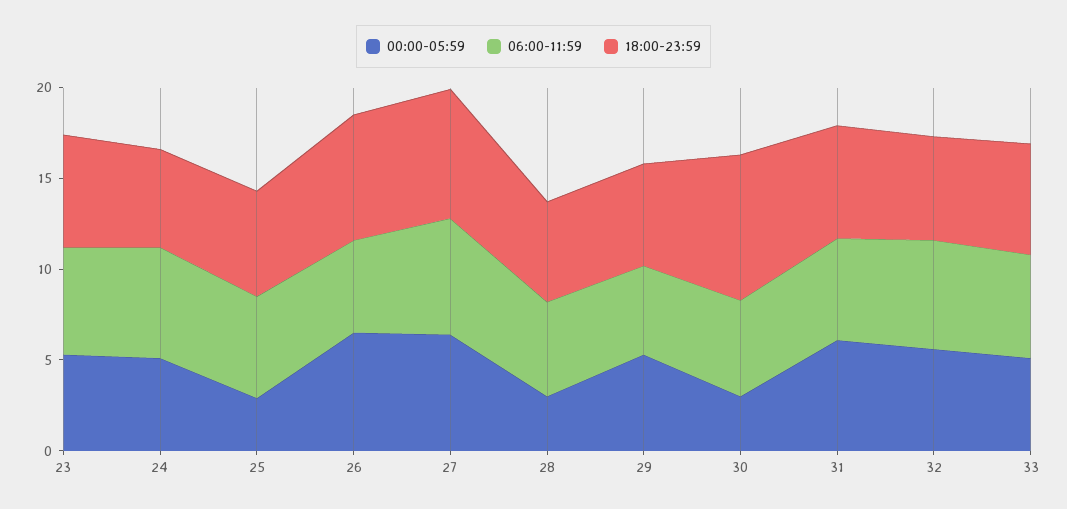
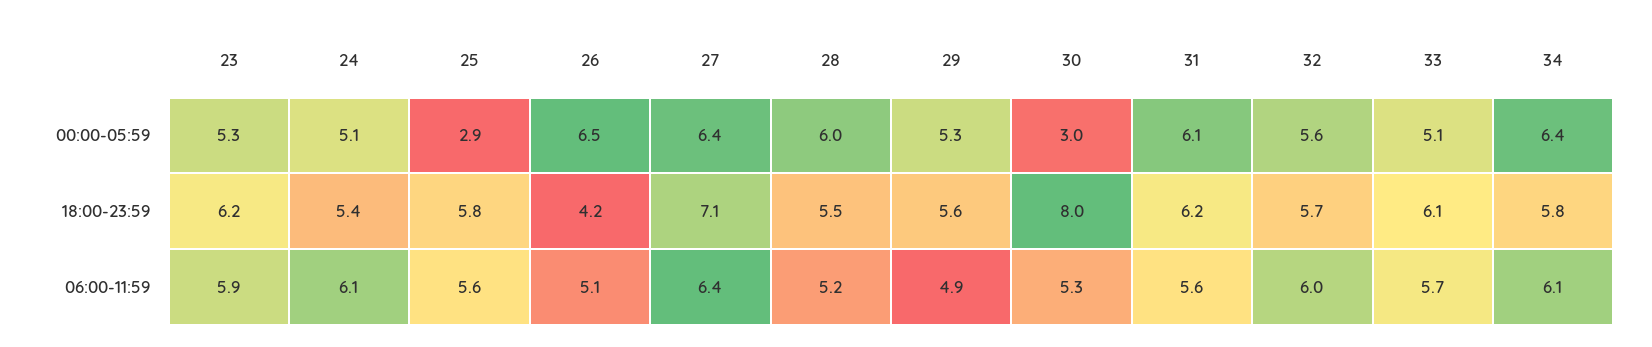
  {
    "00:00-05:59": {
      "23": 5.3,
      "24": 5.1,
      "25": 2.9,
      "26": 6.5,
      "27": 6.4,
-     "28": 3,
+     "28": 6,
      "29": 5.3,
      "30": 3,
      "31": 6.1,
      "32": 5.6,
-     "33": 5.1
+     "33": 5.1,
+     "34": 6.4
    },
    "06:00-11:59": {
      "23": 5.9,
      "24": 6.1,
      "25": 5.6,
      "26": 5.1,
      "27": 6.4,
      "28": 5.2,
      "29": 4.9,
      "30": 5.3,
      "31": 5.6,
      "32": 6,
-     "33": 5.7
+     "33": 5.7,
+     "34": 6.1
    },
    "18:00-23:59": {
      "23": 6.2,
      "24": 5.4,
      "25": 5.8,
-     "26": 7,
+     "26": 4.2,
      "27": 7.1,
      "28": 5.5,
      "29": 5.6,
      "30": 8,
      "31": 6.2,
      "32": 5.7,
-     "33": 6.1
+     "33": 6.1,
+     "34": 5.8
    }
  }

